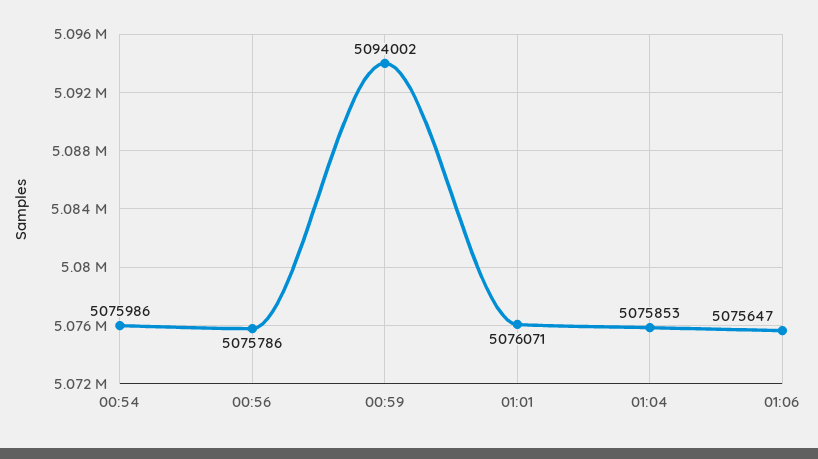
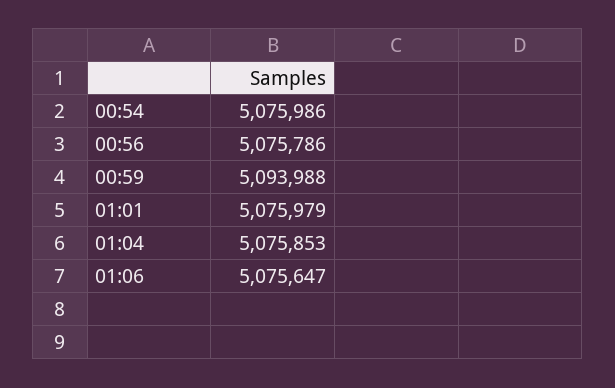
  {
    "00:54": 5075986,
    "00:56": 5075786,
-   "00:59": 5094002,
+   "00:59": 5093988,
-   "01:01": 5076071,
+   "01:01": 5075979,
    "01:04": 5075853,
    "01:06": 5075647
  }

